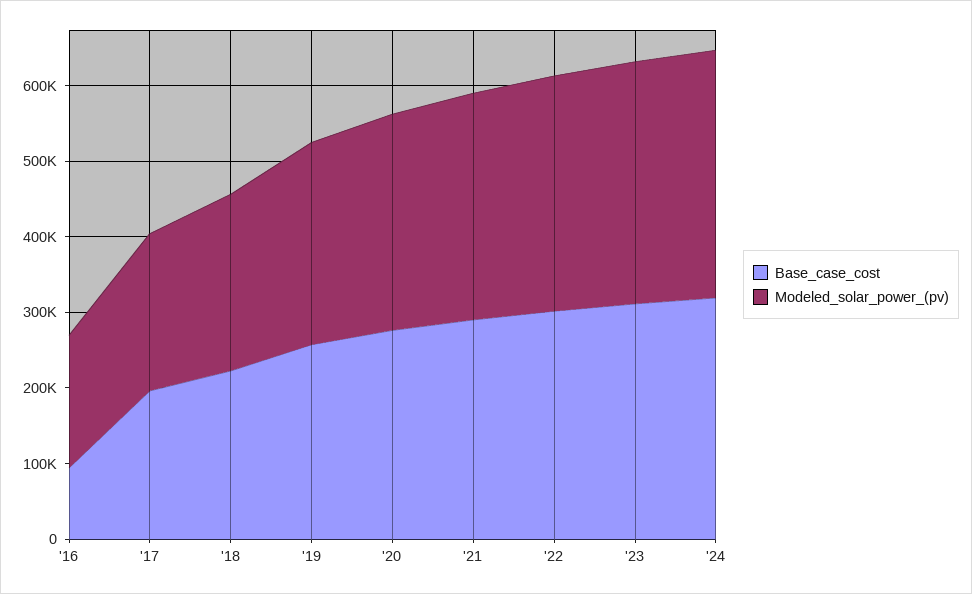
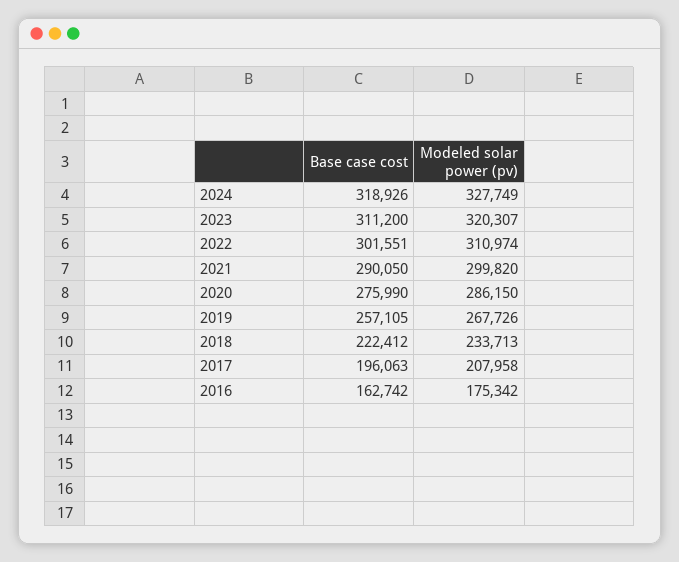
  {
    "Base_case_cost": {
-     "'16": 100000,
+     "'16": 162742,
      "'17": 196063,
      "'18": 222412,
      "'19": 257105,
      "'20": 275990,
      "'21": 290050,
      "'22": 301551,
      "'23": 311200,
      "'24": 318926
    },
    "Modeled_solar_power_(pv)": {
      "'16": 175342,
      "'17": 207958,
      "'18": 233713,
      "'19": 267726,
      "'20": 286150,
      "'21": 299820,
      "'22": 310974,
      "'23": 320307,
      "'24": 327749
    }
  }

